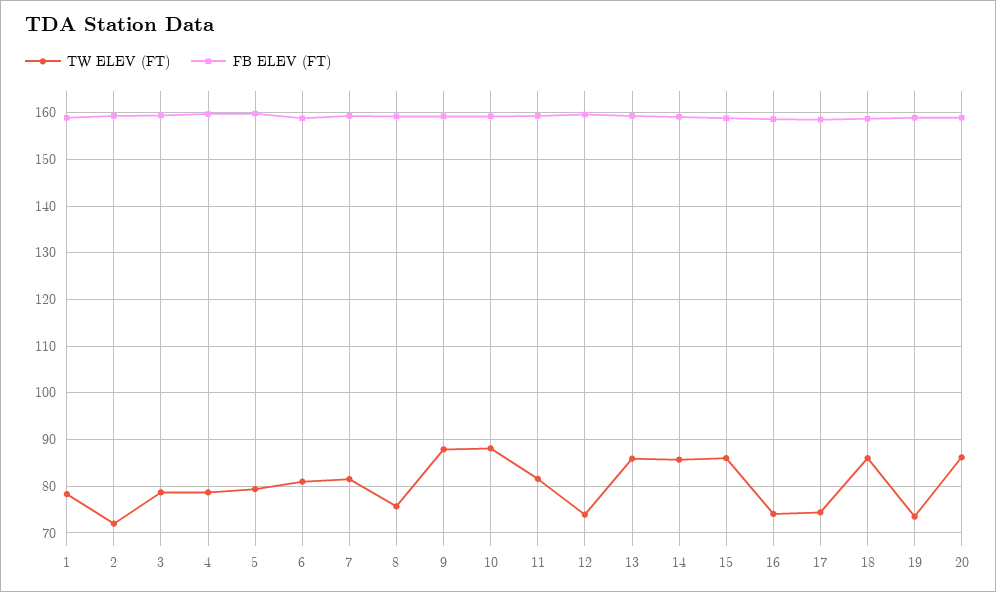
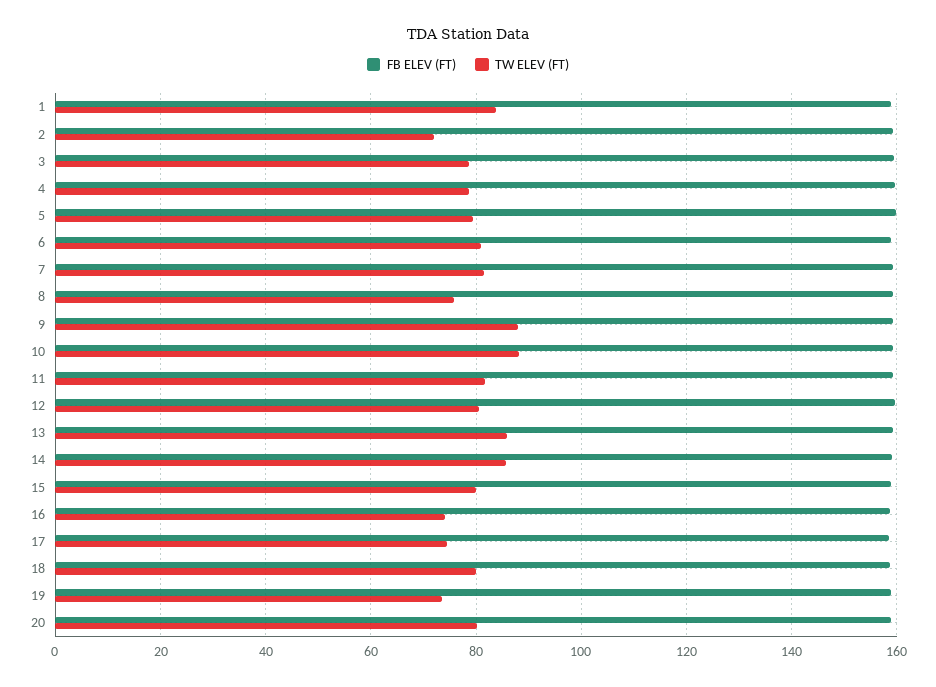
  {
    "TW ELEV (FT)": {
-     "1": 78,
+     "1": 84,
      "2": 72,
      "3": 78,
      "4": 78,
      "5": 80,
      "6": 82,
      "7": 82,
      "8": 76,
      "9": 88,
      "10": 88,
      "11": 82,
-     "12": 74,
+     "12": 80,
      "13": 86,
      "14": 86,
-     "15": 86,
+     "15": 80,
      "16": 74,
      "17": 74,
-     "18": 86,
+     "18": 80,
      "19": 74,
-     "20": 86
+     "20": 80
    },
    "FB ELEV (FT)": {
      "1": 158,
      "2": 160,
      "3": 160,
      "4": 160,
      "5": 160,
      "6": 158,
      "7": 160,
      "8": 160,
      "9": 160,
      "10": 160,
      "11": 160,
      "12": 160,
      "13": 160,
      "14": 160,
      "15": 158,
      "16": 158,
      "17": 158,
      "18": 158,
      "19": 158,
      "20": 158
    }
  }

